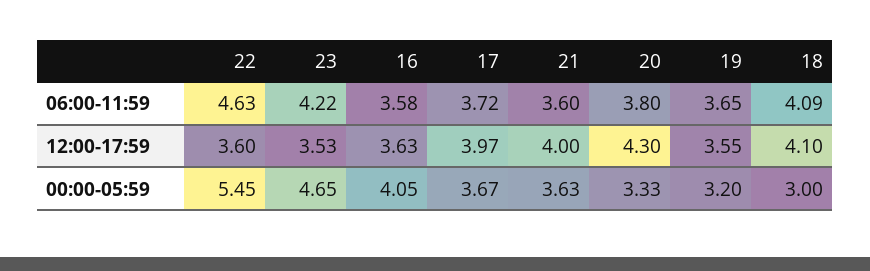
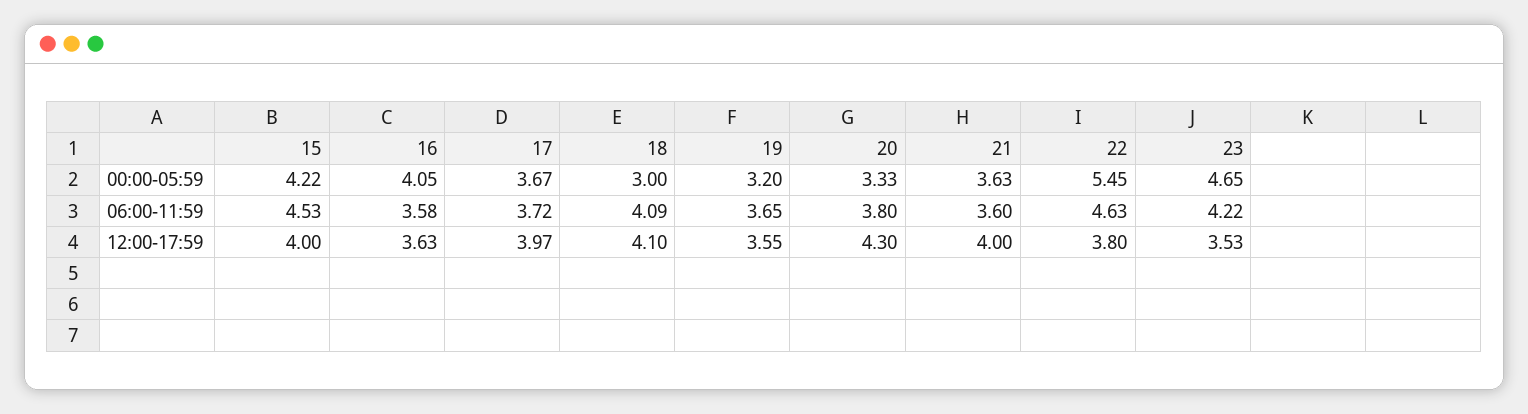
  {
    "22": {
      "06:00-11:59": 4.63,
-     "12:00-17:59": 3.6,
+     "12:00-17:59": 3.8,
      "00:00-05:59": 5.45
    },
    "23": {
      "06:00-11:59": 4.22,
      "12:00-17:59": 3.53,
      "00:00-05:59": 4.65
    },
    "16": {
      "06:00-11:59": 3.58,
      "12:00-17:59": 3.63,
      "00:00-05:59": 4.05
    },
    "17": {
      "06:00-11:59": 3.72,
      "12:00-17:59": 3.97,
      "00:00-05:59": 3.67
    },
    "21": {
      "06:00-11:59": 3.6,
      "12:00-17:59": 4,
      "00:00-05:59": 3.63
    },
    "20": {
      "06:00-11:59": 3.8,
      "12:00-17:59": 4.3,
      "00:00-05:59": 3.33
    },
    "19": {
      "06:00-11:59": 3.65,
      "12:00-17:59": 3.55,
      "00:00-05:59": 3.2
    },
    "18": {
      "06:00-11:59": 4.09,
      "12:00-17:59": 4.1,
      "00:00-05:59": 3
-   }
+   },
+   "15": {
+     "00:00-05:59": 4.22,
+     "06:00-11:59": 4.53,
+     "12:00-17:59": 4
+   }
  }

